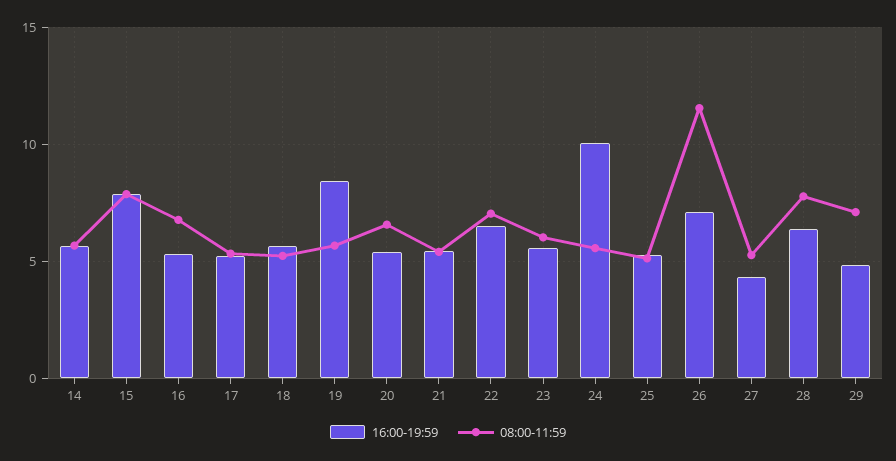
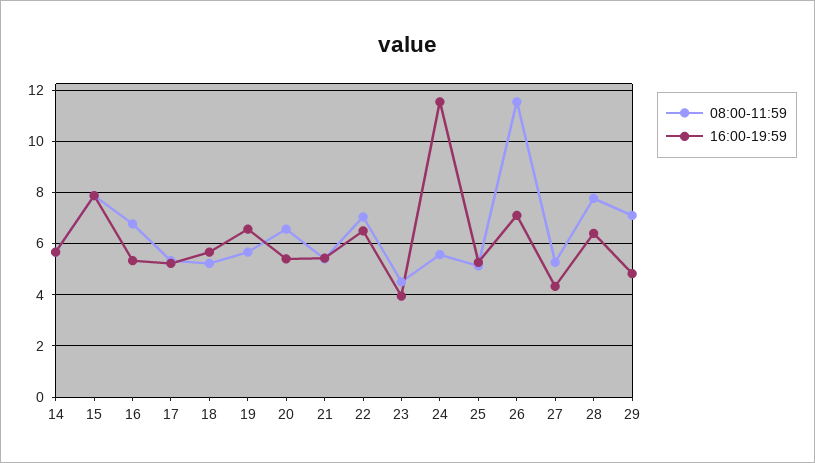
  {
    "16:00-19:59": {
      "14": 5.75,
      "15": 7.75,
      "16": 5.25,
      "17": 5.25,
      "18": 5.75,
-     "19": 8.5,
+     "19": 6.5,
      "20": 5.5,
      "21": 5.5,
      "22": 6.5,
-     "23": 5.5,
+     "23": 4,
-     "24": 10,
+     "24": 11.5,
      "25": 5.25,
      "26": 7,
      "27": 4.25,
      "28": 6.5,
      "29": 4.75
    },
    "08:00-11:59": {
      "14": 5.75,
      "15": 7.75,
      "16": 6.75,
      "17": 5.25,
      "18": 5.25,
      "19": 5.75,
      "20": 6.5,
      "21": 5.5,
      "22": 7,
-     "23": 6,
+     "23": 4.5,
      "24": 5.5,
      "25": 5.25,
      "26": 11.5,
      "27": 5.25,
      "28": 7.75,
      "29": 7
    }
  }

